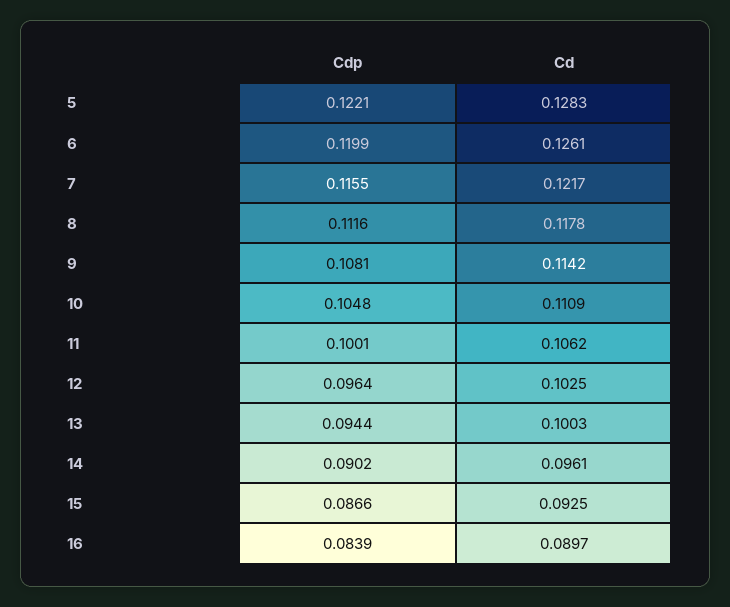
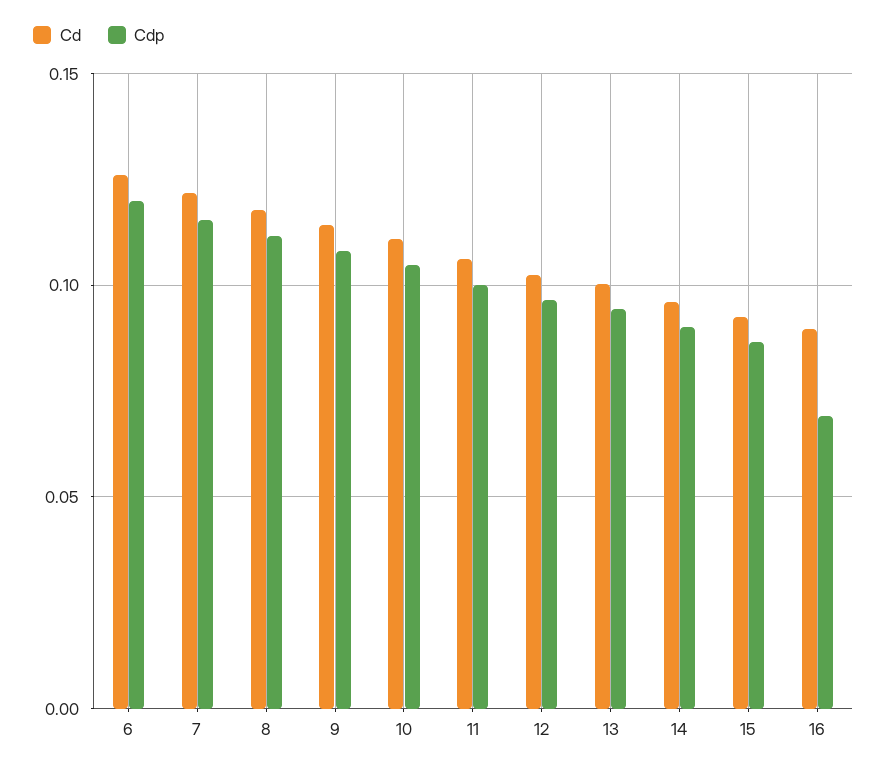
  {
    "Cdp": {
-     "5": 0.1221,
      "6": 0.1199,
      "7": 0.1155,
      "8": 0.1116,
      "9": 0.1081,
      "10": 0.1048,
      "11": 0.1001,
      "12": 0.0964,
      "13": 0.0944,
      "14": 0.0902,
      "15": 0.0866,
-     "16": 0.0839
+     "16": 0.07
    },
    "Cd": {
-     "5": 0.1283,
      "6": 0.1261,
      "7": 0.1217,
      "8": 0.1178,
      "9": 0.1142,
      "10": 0.1109,
      "11": 0.1062,
      "12": 0.1025,
      "13": 0.1003,
      "14": 0.0961,
      "15": 0.0925,
      "16": 0.0897
    }
  }

